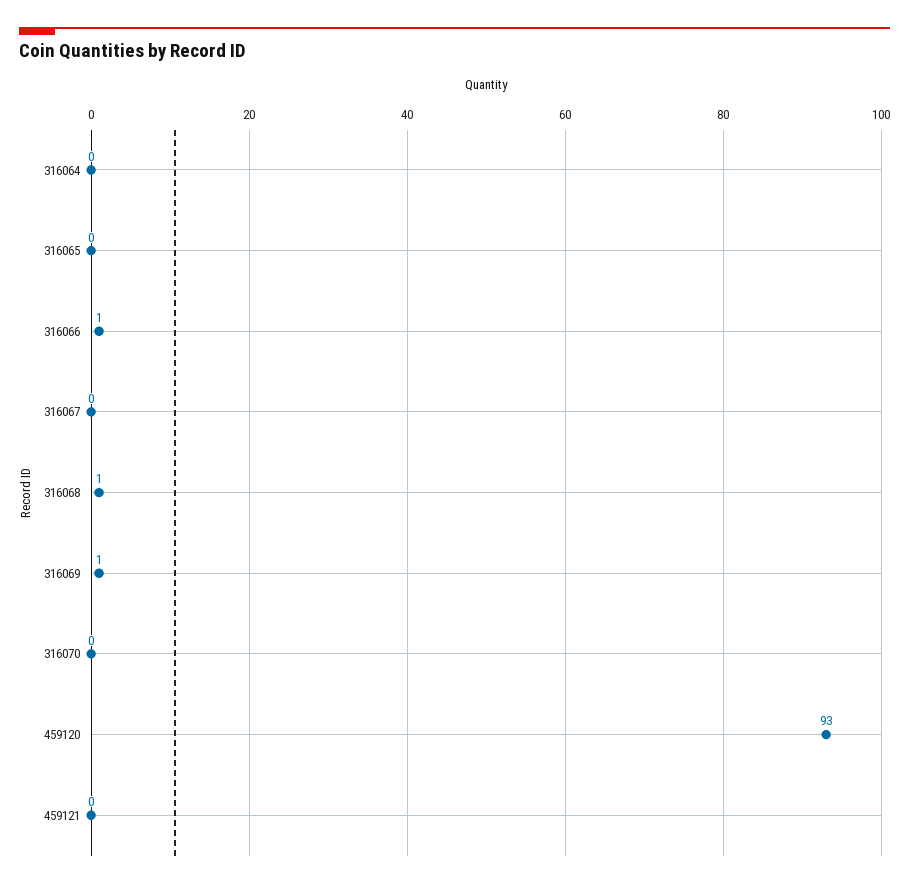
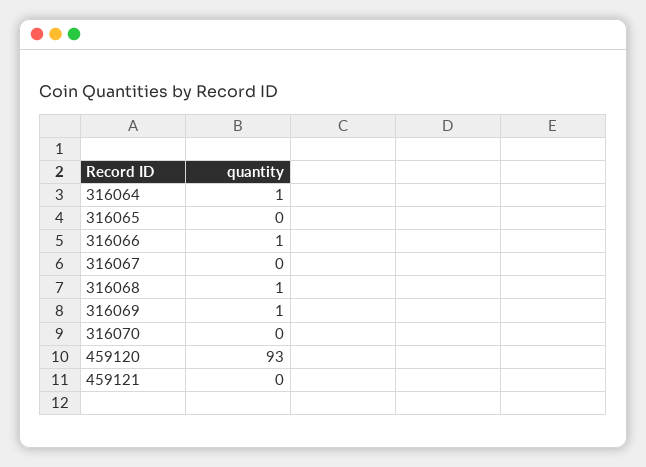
  {
-   "316064": 0,
+   "316064": 1,
    "316065": 0,
    "316066": 1,
    "316067": 0,
    "316068": 1,
    "316069": 1,
    "316070": 0,
    "459120": 93,
    "459121": 0
  }

